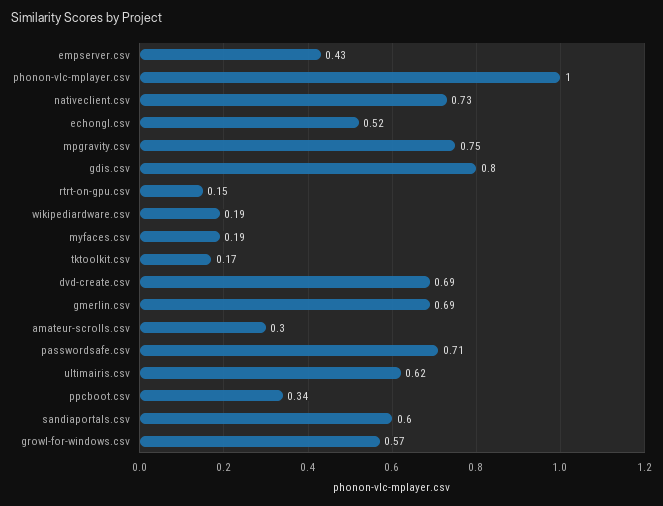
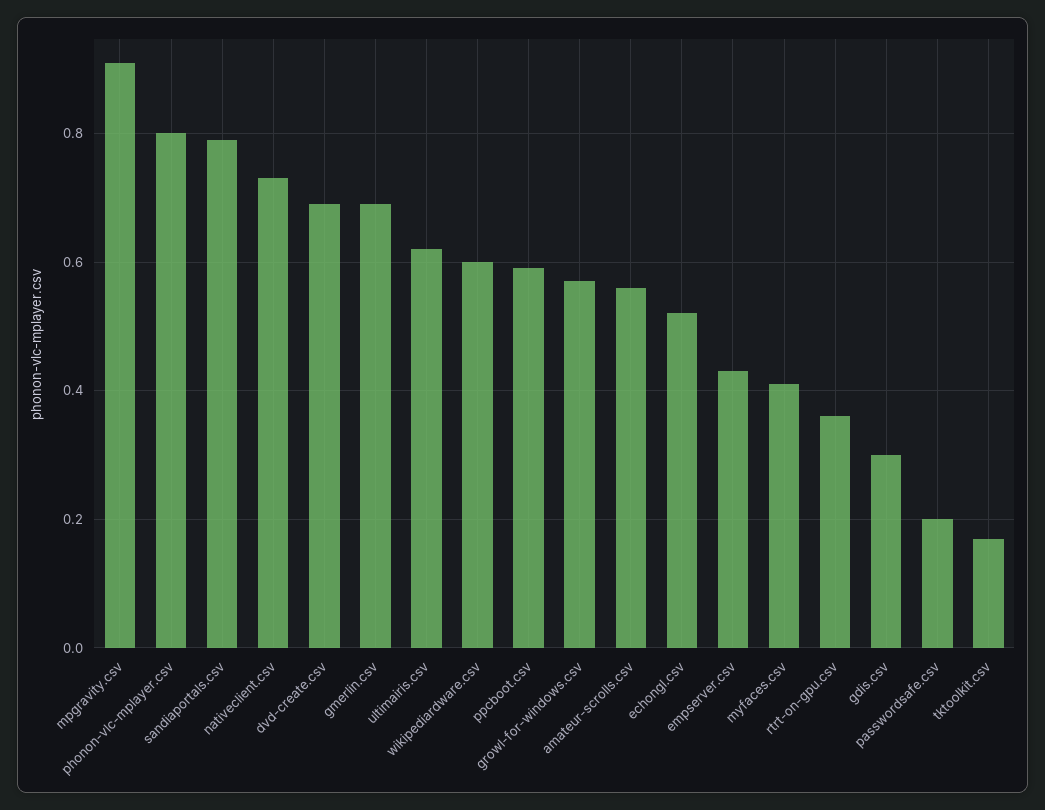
  {
    "empserver.csv": 0.43,
-   "phonon-vlc-mplayer.csv": 1,
+   "phonon-vlc-mplayer.csv": 0.8,
    "nativeclient.csv": 0.73,
    "echongl.csv": 0.52,
-   "mpgravity.csv": 0.75,
+   "mpgravity.csv": 0.9,
-   "gdis.csv": 0.8,
+   "gdis.csv": 0.3,
-   "rtrt-on-gpu.csv": 0.15,
+   "rtrt-on-gpu.csv": 0.35,
-   "wikipediardware.csv": 0.19,
+   "wikipediardware.csv": 0.6,
-   "myfaces.csv": 0.19,
+   "myfaces.csv": 0.4,
    "tktoolkit.csv": 0.17,
    "dvd-create.csv": 0.69,
    "gmerlin.csv": 0.69,
-   "amateur-scrolls.csv": 0.3,
+   "amateur-scrolls.csv": 0.55,
-   "passwordsafe.csv": 0.71,
+   "passwordsafe.csv": 0.2,
    "ultimairis.csv": 0.62,
-   "ppcboot.csv": 0.34,
+   "ppcboot.csv": 0.6,
-   "sandiaportals.csv": 0.6,
+   "sandiaportals.csv": 0.8,
    "growl-for-windows.csv": 0.57
  }

